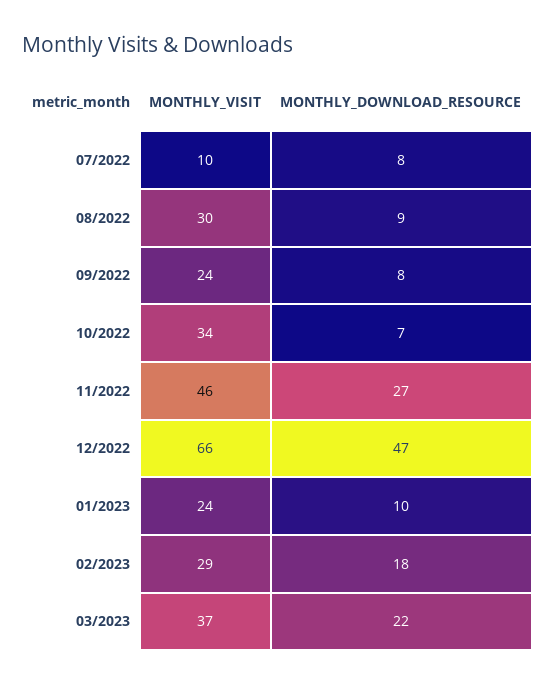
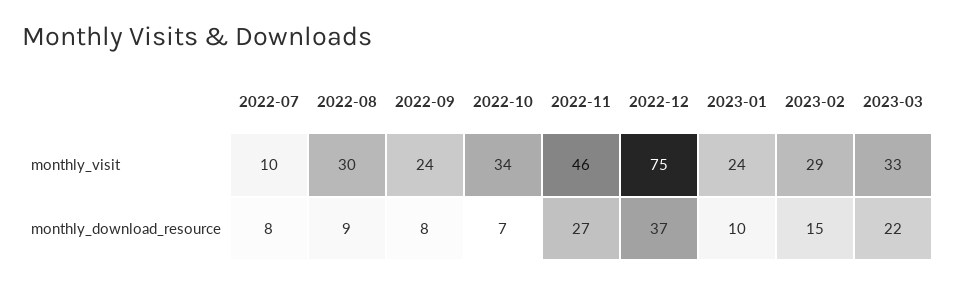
  {
    "MONTHLY_VISIT": {
      "07/2022": 10,
      "08/2022": 30,
      "09/2022": 24,
      "10/2022": 34,
      "11/2022": 46,
-     "12/2022": 66,
+     "12/2022": 75,
      "01/2023": 24,
      "02/2023": 29,
-     "03/2023": 37
+     "03/2023": 33
    },
    "MONTHLY_DOWNLOAD_RESOURCE": {
      "07/2022": 8,
      "08/2022": 9,
      "09/2022": 8,
      "10/2022": 7,
      "11/2022": 27,
-     "12/2022": 47,
+     "12/2022": 37,
      "01/2023": 10,
-     "02/2023": 18,
+     "02/2023": 15,
      "03/2023": 22
    }
  }

